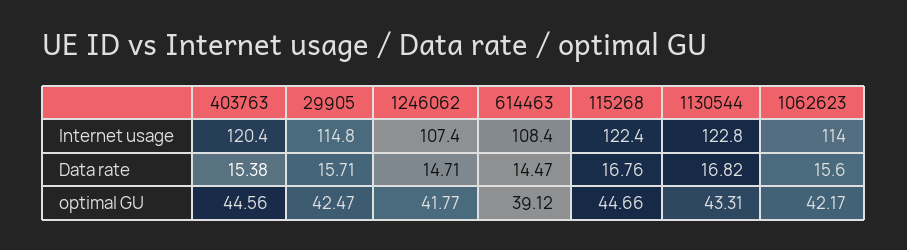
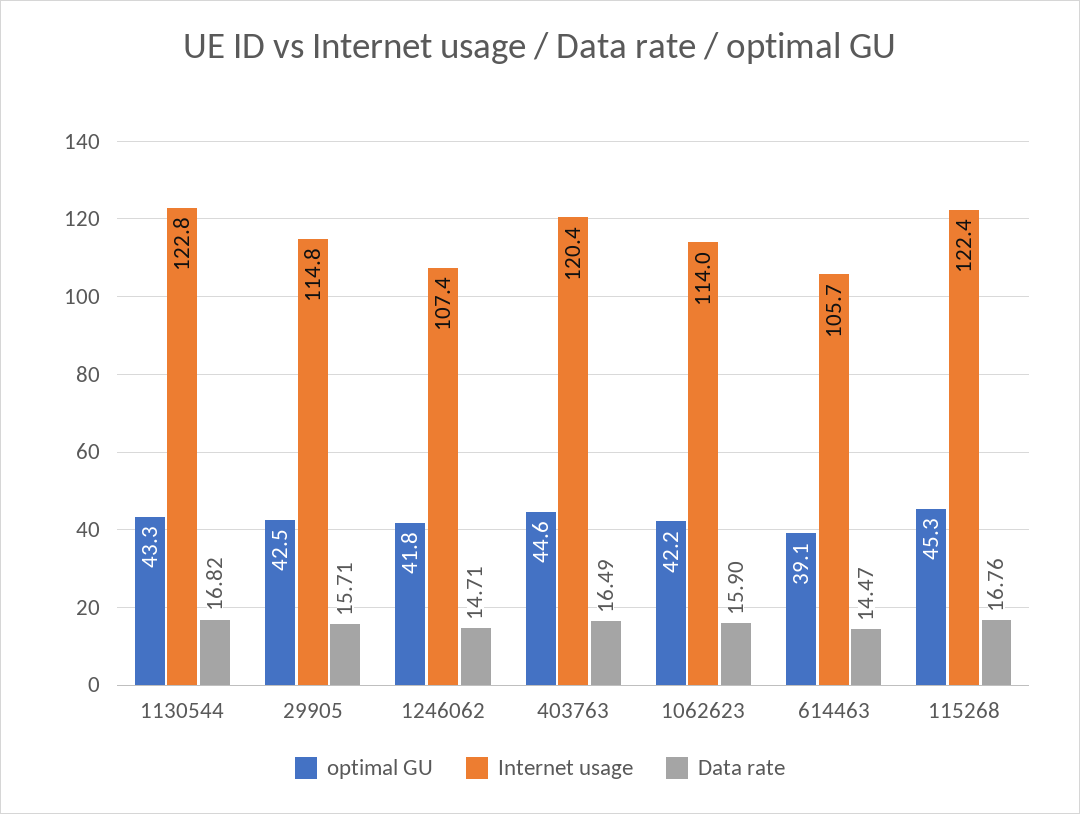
  {
    "Internet usage": {
      "403763": 120.4,
      "29905": 114.8,
      "1246062": 107.4,
-     "614463": 108.4,
+     "614463": 105.7,
      "115268": 122.4,
      "1130544": 122.8,
      "1062623": 114
    },
    "Data rate": {
-     "403763": 15.38,
+     "403763": 16.49,
      "29905": 15.71,
      "1246062": 14.71,
      "614463": 14.47,
      "115268": 16.76,
      "1130544": 16.82,
-     "1062623": 15.6
+     "1062623": 15.9
    },
    "optimal GU": {
      "403763": 44.56,
      "29905": 42.47,
      "1246062": 41.77,
      "614463": 39.12,
-     "115268": 44.66,
+     "115268": 45.3,
      "1130544": 43.31,
      "1062623": 42.17
    }
  }

